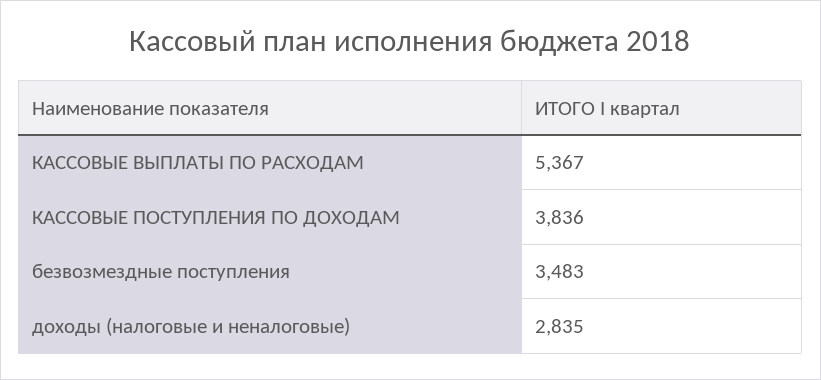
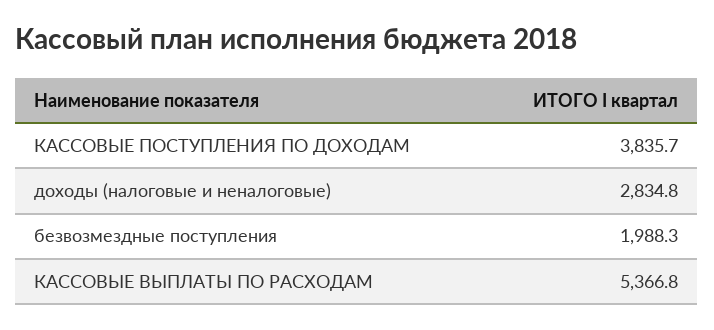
  {
    "КАССОВЫЕ ВЫПЛАТЫ ПО РАСХОДАМ": 5366.8,
    "КАССОВЫЕ ПОСТУПЛЕНИЯ ПО ДОХОДАМ": 3835.7,
-   "безвозмездные поступления": 3483,
+   "безвозмездные поступления": 1988.3,
    "доходы (налоговые и неналоговые)": 2834.8
  }

